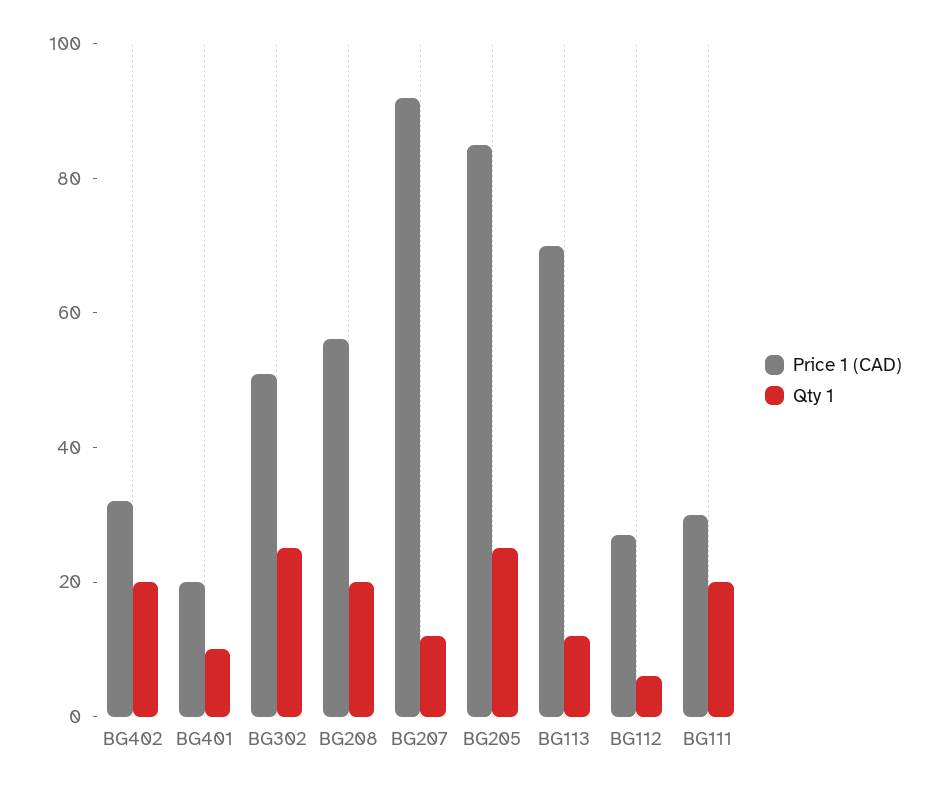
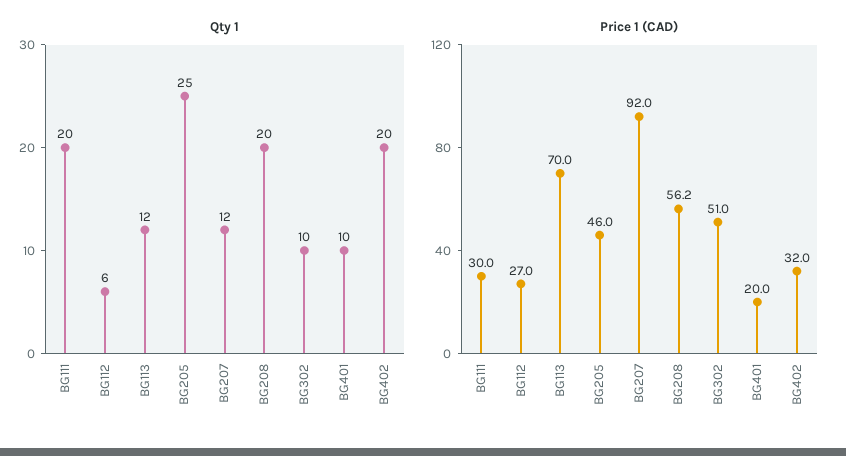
  {
    "Price 1 (CAD)": {
      "BG402": 32,
      "BG401": 20,
      "BG302": 51,
      "BG208": 56.2,
      "BG207": 92,
-     "BG205": 85,
+     "BG205": 46,
      "BG113": 70,
      "BG112": 27,
      "BG111": 30
    },
    "Qty 1": {
      "BG402": 20,
      "BG401": 10,
-     "BG302": 25,
+     "BG302": 10,
      "BG208": 20,
      "BG207": 12,
      "BG205": 25,
      "BG113": 12,
      "BG112": 6,
      "BG111": 20
    }
  }

